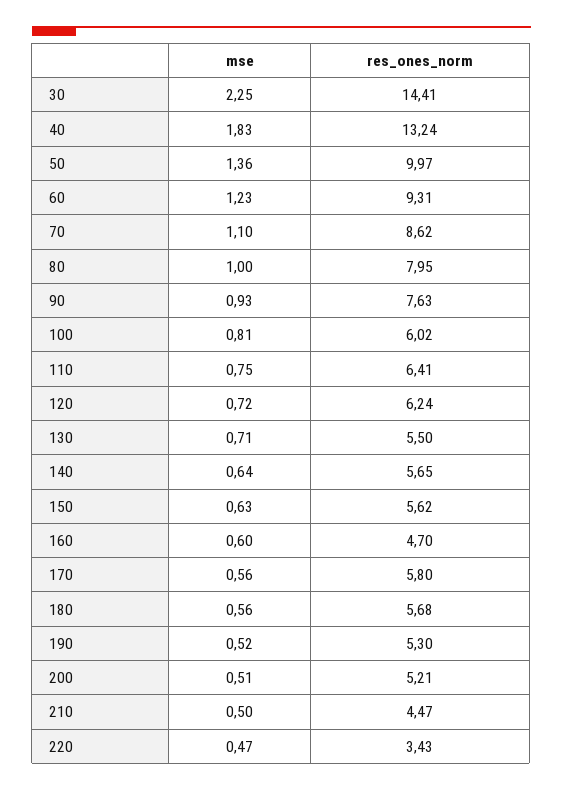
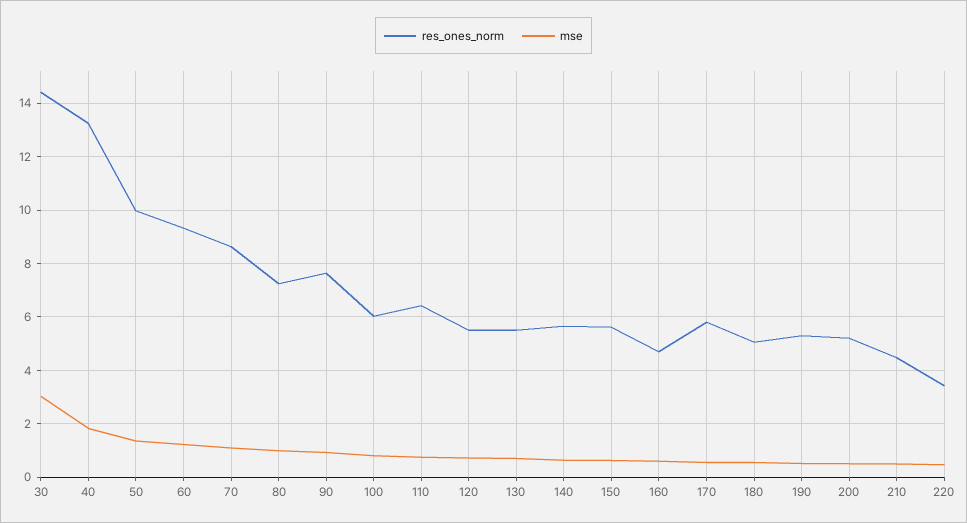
  {
    "mse": {
-     "30": 2.25,
+     "30": 3,
      "40": 1.83,
      "50": 1.36,
      "60": 1.23,
      "70": 1.1,
      "80": 1,
      "90": 0.93,
      "100": 0.81,
      "110": 0.75,
      "120": 0.72,
      "130": 0.71,
      "140": 0.64,
      "150": 0.63,
      "160": 0.6,
      "170": 0.56,
      "180": 0.56,
      "190": 0.52,
      "200": 0.51,
      "210": 0.5,
      "220": 0.47
    },
    "res_ones_norm": {
      "30": 14.41,
      "40": 13.24,
      "50": 9.97,
      "60": 9.31,
      "70": 8.62,
-     "80": 7.95,
+     "80": 7.25,
      "90": 7.63,
      "100": 6.02,
      "110": 6.41,
-     "120": 6.24,
+     "120": 5.5,
      "130": 5.5,
      "140": 5.65,
      "150": 5.62,
      "160": 4.7,
      "170": 5.8,
-     "180": 5.68,
+     "180": 5,
      "190": 5.3,
      "200": 5.21,
      "210": 4.47,
      "220": 3.43
    }
  }

